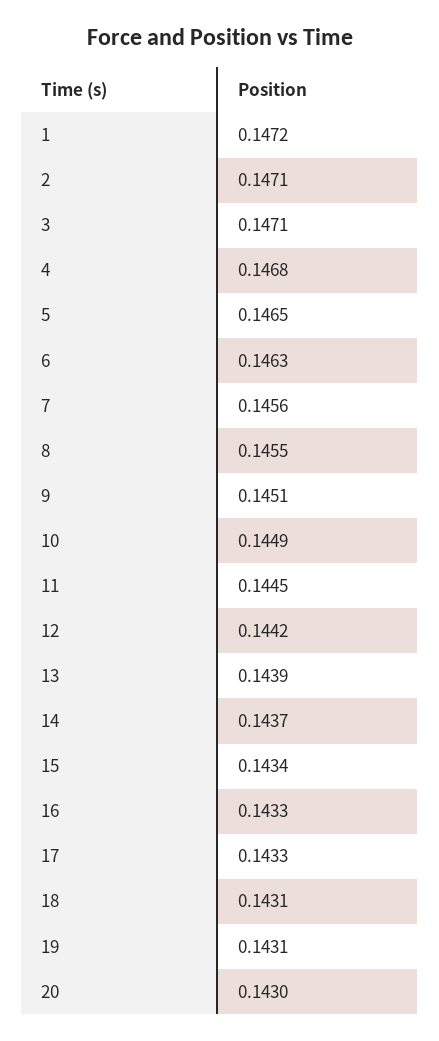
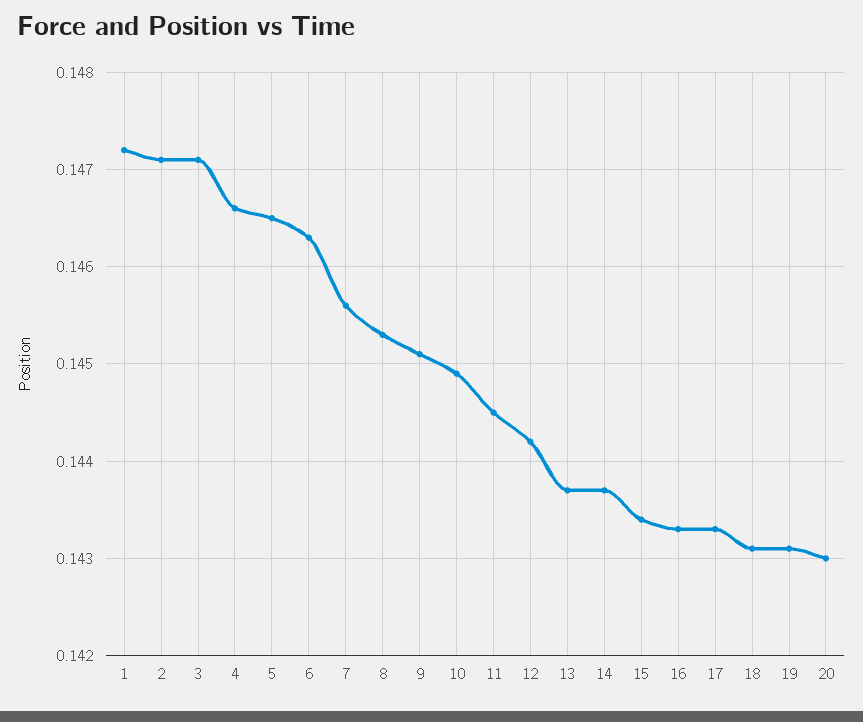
  {
    "1": 0.1472,
    "2": 0.1471,
    "3": 0.1471,
-   "4": 0.1468,
+   "4": 0.1466,
    "5": 0.1465,
    "6": 0.1463,
    "7": 0.1456,
-   "8": 0.1455,
+   "8": 0.1453,
    "9": 0.1451,
    "10": 0.1449,
    "11": 0.1445,
    "12": 0.1442,
-   "13": 0.1439,
+   "13": 0.1437,
    "14": 0.1437,
    "15": 0.1434,
    "16": 0.1433,
    "17": 0.1433,
    "18": 0.1431,
    "19": 0.1431,
    "20": 0.143
  }

